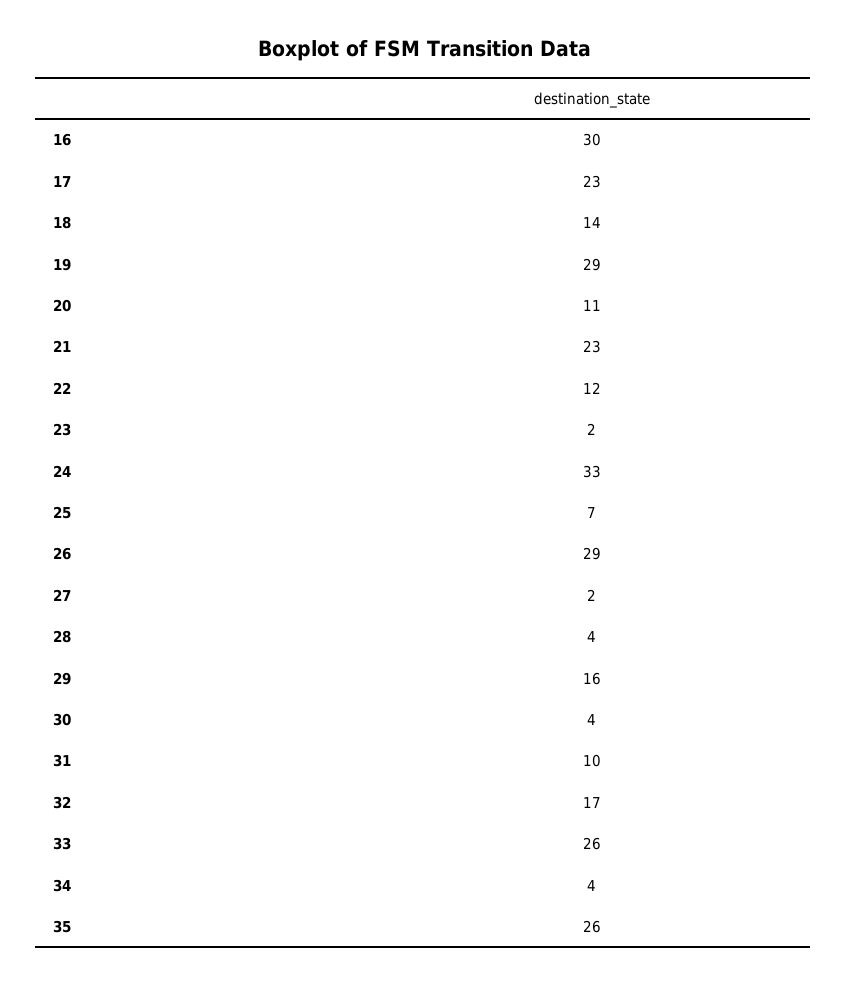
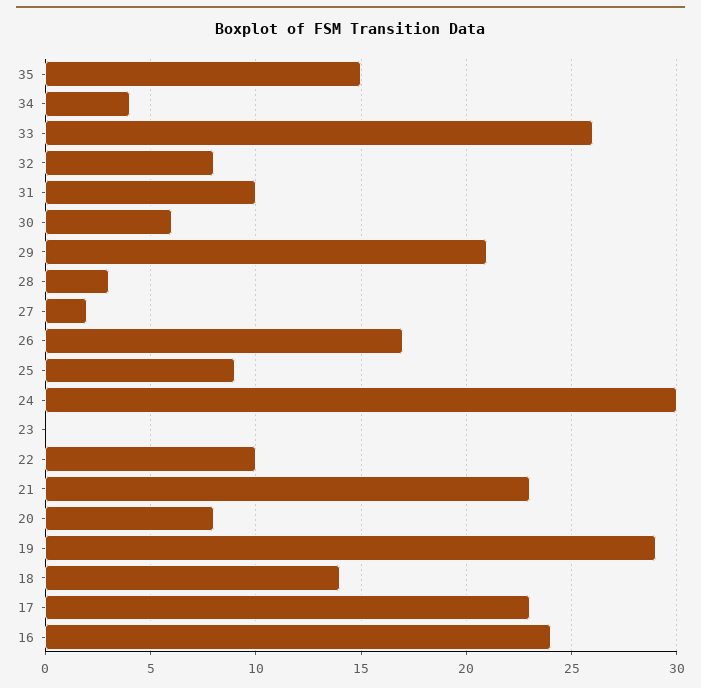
  {
-   "16": 30,
+   "16": 24,
    "17": 23,
    "18": 14,
    "19": 29,
-   "20": 11,
+   "20": 8,
    "21": 23,
-   "22": 12,
+   "22": 10,
-   "23": 2,
+   "23": 0,
-   "24": 33,
+   "24": 30,
-   "25": 7,
+   "25": 9,
-   "26": 29,
+   "26": 17,
    "27": 2,
-   "28": 4,
+   "28": 3,
-   "29": 16,
+   "29": 21,
-   "30": 4,
+   "30": 6,
    "31": 10,
-   "32": 17,
+   "32": 8,
    "33": 26,
    "34": 4,
-   "35": 26
+   "35": 15
  }

